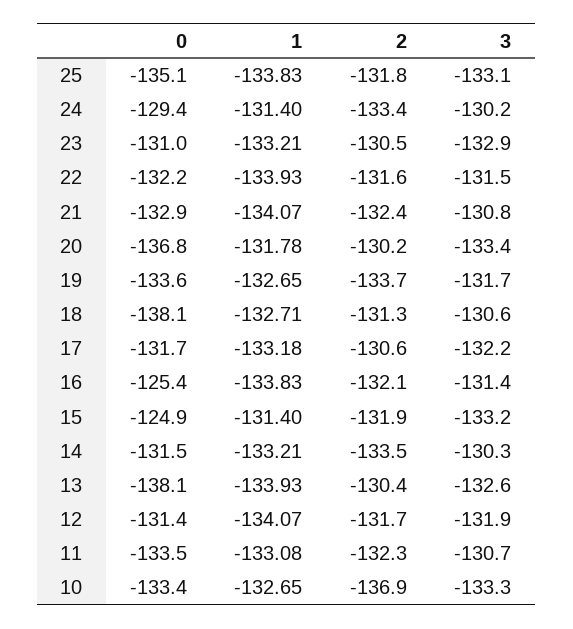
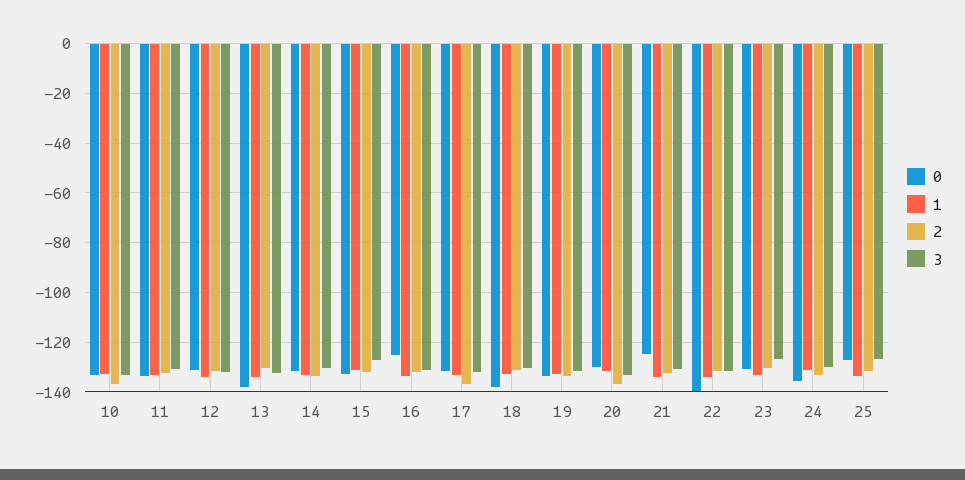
  {
    "0": {
-     "25": -135.1,
+     "25": -127.5,
-     "24": -129.4,
+     "24": -135,
      "23": -131,
-     "22": -132.2,
+     "22": -140,
-     "21": -132.9,
+     "21": -125,
-     "20": -136.8,
+     "20": -130,
      "19": -133.6,
      "18": -138.1,
      "17": -131.7,
      "16": -125.4,
-     "15": -124.9,
+     "15": -132.5,
      "14": -131.5,
      "13": -138.1,
      "12": -131.4,
      "11": -133.5,
      "10": -133.4
    },
    "1": {
      "25": -133.83,
      "24": -131.4,
      "23": -133.21,
      "22": -133.93,
      "21": -134.07,
      "20": -131.78,
      "19": -132.65,
      "18": -132.71,
      "17": -133.18,
      "16": -133.83,
      "15": -131.4,
      "14": -133.21,
      "13": -133.93,
      "12": -134.07,
      "11": -133.08,
      "10": -132.65
    },
    "2": {
      "25": -131.8,
      "24": -133.4,
      "23": -130.5,
      "22": -131.6,
      "21": -132.4,
-     "20": -130.2,
+     "20": -137.5,
      "19": -133.7,
      "18": -131.3,
-     "17": -130.6,
+     "17": -137.5,
      "16": -132.1,
      "15": -131.9,
      "14": -133.5,
      "13": -130.4,
      "12": -131.7,
      "11": -132.3,
      "10": -136.9
    },
    "3": {
-     "25": -133.1,
+     "25": -127.5,
      "24": -130.2,
-     "23": -132.9,
+     "23": -127.5,
      "22": -131.5,
      "21": -130.8,
      "20": -133.4,
      "19": -131.7,
      "18": -130.6,
      "17": -132.2,
      "16": -131.4,
-     "15": -133.2,
+     "15": -127.5,
      "14": -130.3,
      "13": -132.6,
      "12": -131.9,
      "11": -130.7,
      "10": -133.3
    }
  }

